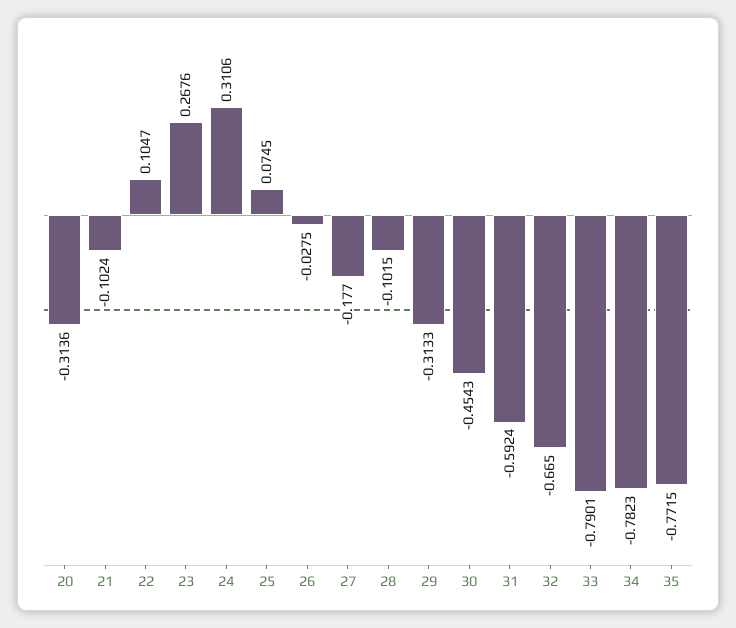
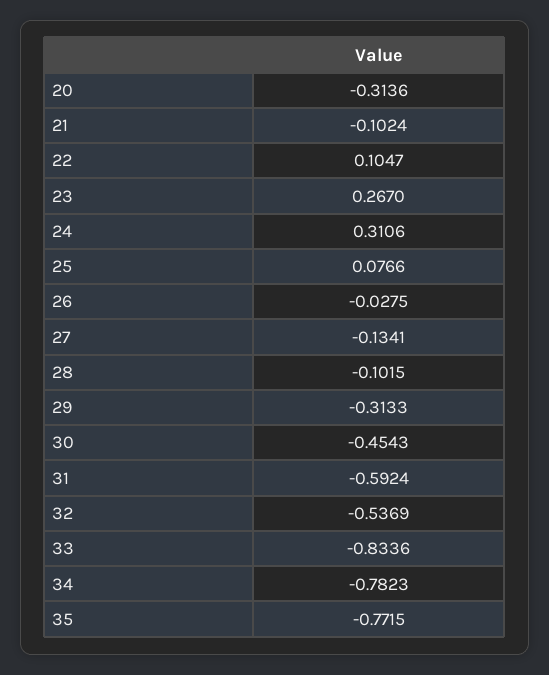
  {
    "20": -0.3136,
    "21": -0.1024,
    "22": 0.1047,
-   "23": 0.2676,
+   "23": 0.267,
    "24": 0.3106,
-   "25": 0.0745,
+   "25": 0.0766,
    "26": -0.0275,
-   "27": -0.177,
+   "27": -0.1341,
    "28": -0.1015,
    "29": -0.3133,
    "30": -0.4543,
    "31": -0.5924,
-   "32": -0.665,
+   "32": -0.5369,
-   "33": -0.7901,
+   "33": -0.8336,
    "34": -0.7823,
    "35": -0.7715
  }

